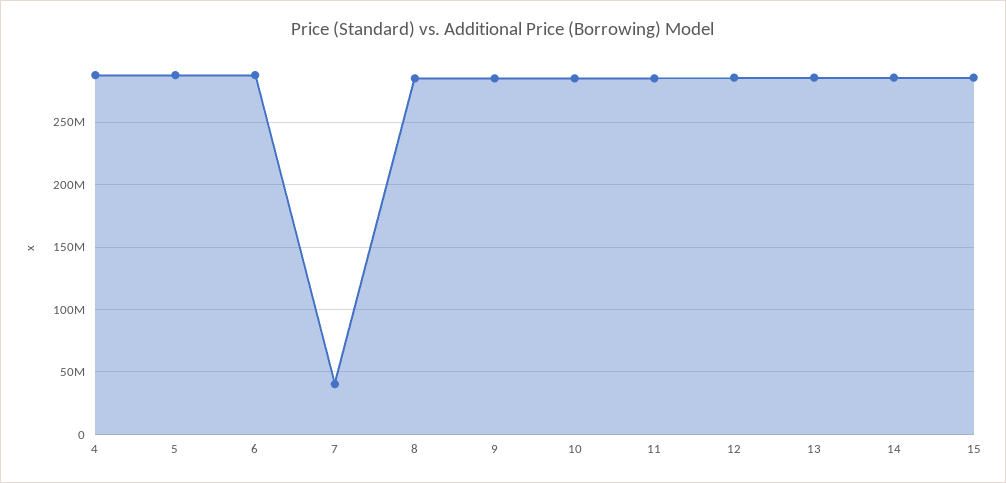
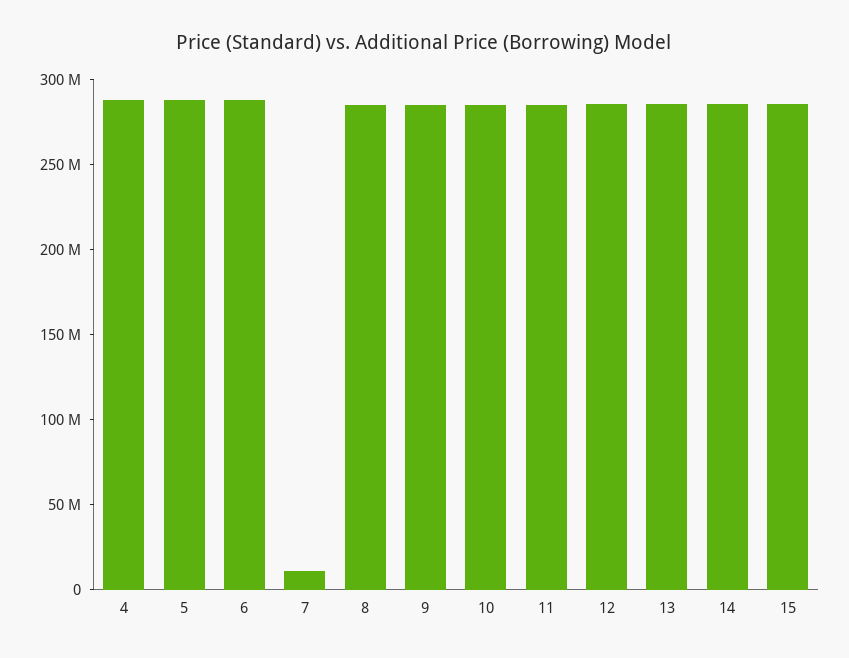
  {
    "4": 290000000,
    "5": 290000000,
    "6": 290000000,
-   "7": 40000000,
+   "7": 10000000,
    "8": 285000000,
    "9": 285000000,
    "10": 285000000,
    "11": 285000000,
    "12": 285000000,
    "13": 285000000,
    "14": 285000000,
    "15": 285000000
  }

